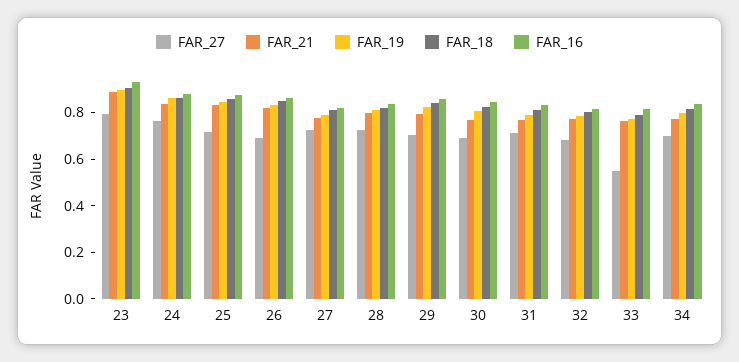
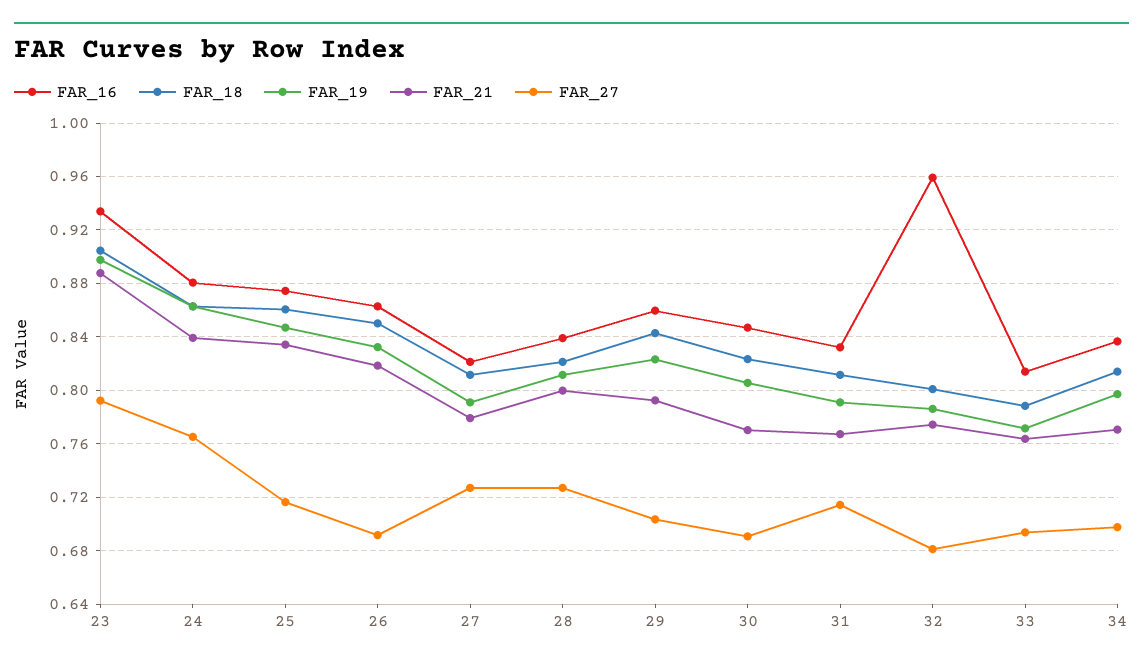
  {
    "FAR_27": {
      "23": 0.79,
      "24": 0.765,
      "25": 0.715,
      "26": 0.69,
      "27": 0.725,
      "28": 0.725,
      "29": 0.705,
      "30": 0.69,
      "31": 0.715,
      "32": 0.68,
-     "33": 0.55,
+     "33": 0.695,
      "34": 0.7
    },
    "FAR_21": {
      "23": 0.89,
      "24": 0.84,
      "25": 0.835,
      "26": 0.82,
      "27": 0.78,
      "28": 0.8,
      "29": 0.795,
      "30": 0.77,
      "31": 0.765,
      "32": 0.775,
      "33": 0.765,
      "34": 0.77
    },
    "FAR_19": {
      "23": 0.9,
      "24": 0.865,
      "25": 0.845,
      "26": 0.83,
      "27": 0.79,
      "28": 0.81,
      "29": 0.825,
      "30": 0.805,
      "31": 0.79,
      "32": 0.785,
      "33": 0.77,
      "34": 0.795
    },
    "FAR_18": {
      "23": 0.905,
      "24": 0.865,
      "25": 0.86,
      "26": 0.85,
      "27": 0.81,
      "28": 0.82,
      "29": 0.845,
      "30": 0.825,
      "31": 0.81,
      "32": 0.8,
      "33": 0.79,
      "34": 0.815
    },
    "FAR_16": {
      "23": 0.935,
      "24": 0.88,
      "25": 0.875,
      "26": 0.865,
      "27": 0.82,
      "28": 0.84,
      "29": 0.86,
      "30": 0.845,
      "31": 0.83,
-     "32": 0.8,
+     "32": 0.96,
      "33": 0.815,
      "34": 0.835
    }
  }

